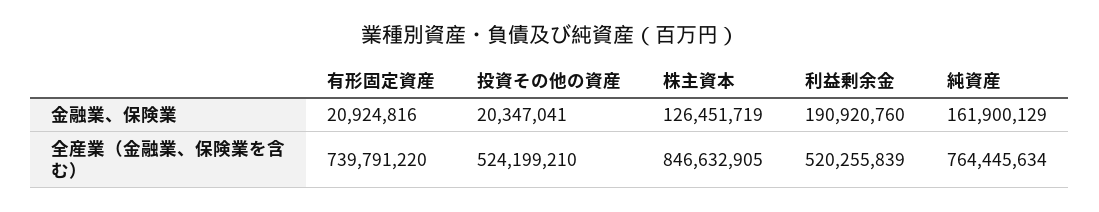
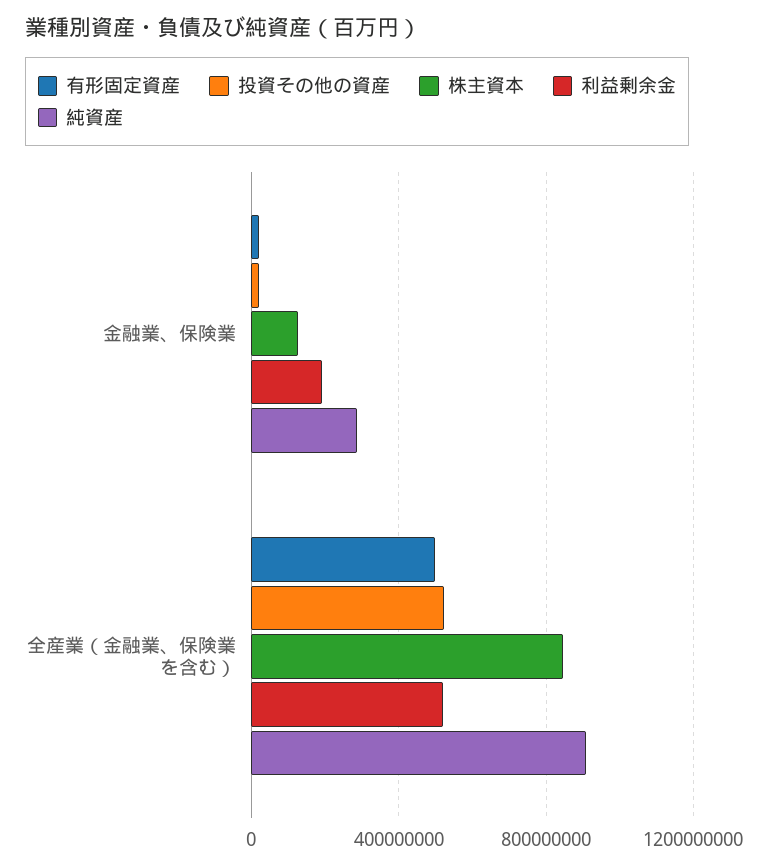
  {
    "有形固定資産": {
      "金融業、保険業": 20924816,
-     "全産業（金融業、保険業を含む）": 739791220
+     "全産業（金融業、保険業を含む）": 500000000
    },
    "投資その他の資産": {
      "金融業、保険業": 20347041,
      "全産業（金融業、保険業を含む）": 524199210
    },
    "株主資本": {
      "金融業、保険業": 126451719,
      "全産業（金融業、保険業を含む）": 846632905
    },
    "利益剰余金": {
      "金融業、保険業": 190920760,
      "全産業（金融業、保険業を含む）": 520255839
    },
    "純資産": {
-     "金融業、保険業": 161900129,
+     "金融業、保険業": 300000000,
-     "全産業（金融業、保険業を含む）": 764445634
+     "全産業（金融業、保険業を含む）": 900000000
    }
  }

